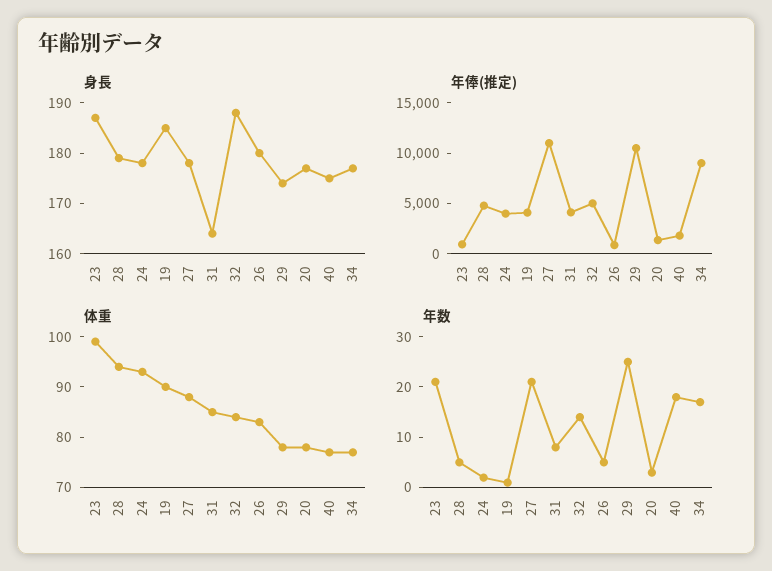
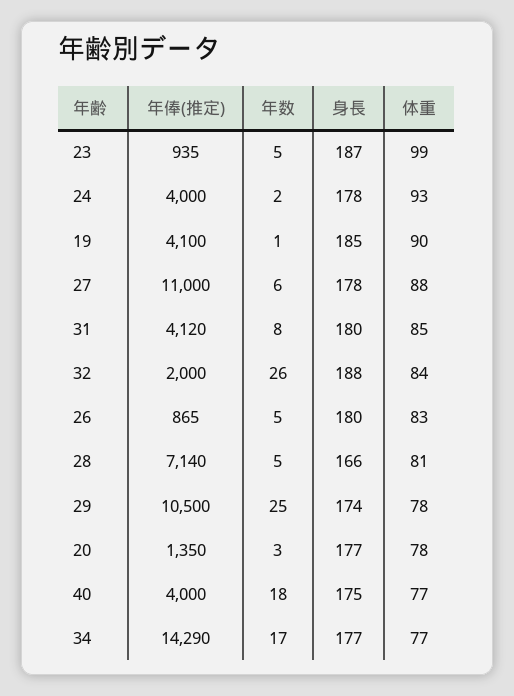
  {
    "身長": {
      "23": 187,
-     "28": 180,
+     "28": 166,
      "24": 178,
      "19": 185,
      "27": 178,
-     "31": 165,
+     "31": 180,
      "32": 188,
      "26": 180,
      "29": 174,
      "20": 177,
      "40": 175,
      "34": 177
    },
    "年俸(推定)": {
      "23": 935,
-     "28": 5000,
+     "28": 7140,
      "24": 4000,
      "19": 4100,
      "27": 11000,
      "31": 4120,
-     "32": 5000,
+     "32": 2000,
      "26": 865,
      "29": 10500,
      "20": 1350,
-     "40": 2000,
+     "40": 4000,
-     "34": 9000
+     "34": 14290
    },
    "体重": {
      "23": 99,
-     "28": 95,
+     "28": 81,
      "24": 93,
      "19": 90,
      "27": 88,
      "31": 85,
      "32": 84,
      "26": 83,
      "29": 78,
      "20": 78,
      "40": 77,
      "34": 77
    },
    "年数": {
-     "23": 20,
+     "23": 5,
      "28": 5,
      "24": 2,
      "19": 1,
-     "27": 20,
+     "27": 6,
      "31": 8,
-     "32": 15,
+     "32": 26,
      "26": 5,
      "29": 25,
      "20": 3,
      "40": 18,
      "34": 17
    }
  }

